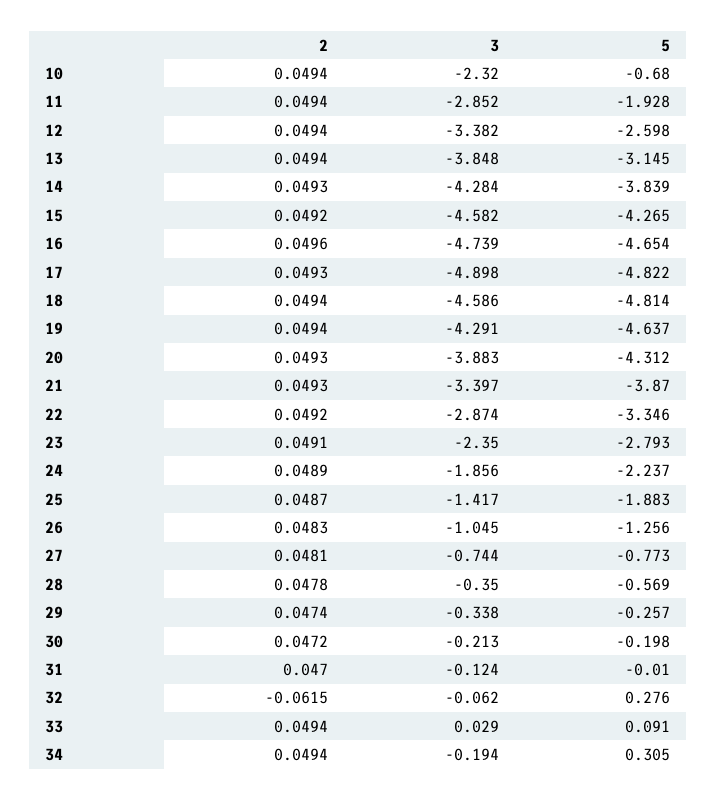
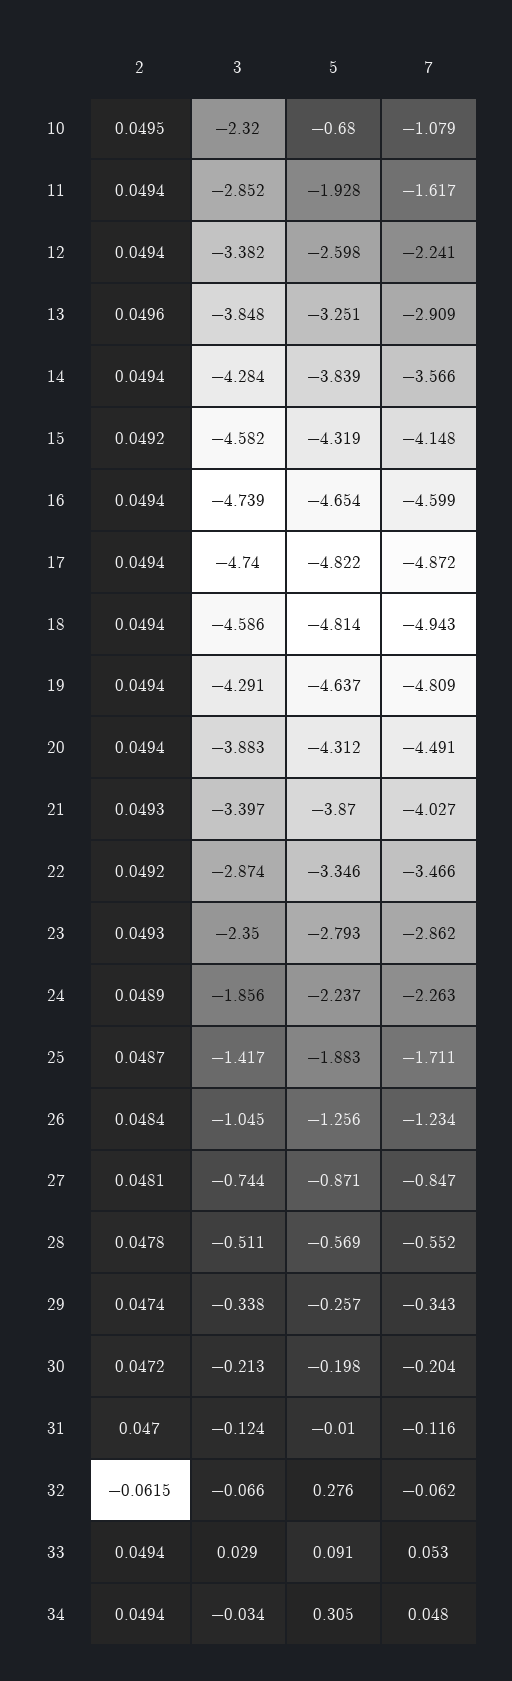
  {
    "2": {
-     "10": 0.0494,
+     "10": 0.0495,
      "11": 0.0494,
      "12": 0.0494,
-     "13": 0.0494,
+     "13": 0.0496,
-     "14": 0.0493,
+     "14": 0.0494,
      "15": 0.0492,
-     "16": 0.0496,
+     "16": 0.0494,
-     "17": 0.0493,
+     "17": 0.0494,
      "18": 0.0494,
      "19": 0.0494,
-     "20": 0.0493,
+     "20": 0.0494,
      "21": 0.0493,
      "22": 0.0492,
-     "23": 0.0491,
+     "23": 0.0493,
      "24": 0.0489,
      "25": 0.0487,
-     "26": 0.0483,
+     "26": 0.0484,
      "27": 0.0481,
      "28": 0.0478,
      "29": 0.0474,
      "30": 0.0472,
      "31": 0.047,
      "32": -0.0615,
      "33": 0.0494,
      "34": 0.0494
    },
    "3": {
      "10": -2.32,
      "11": -2.852,
      "12": -3.382,
      "13": -3.848,
      "14": -4.284,
      "15": -4.582,
      "16": -4.739,
-     "17": -4.898,
+     "17": -4.74,
      "18": -4.586,
      "19": -4.291,
      "20": -3.883,
      "21": -3.397,
      "22": -2.874,
      "23": -2.35,
      "24": -1.856,
      "25": -1.417,
      "26": -1.045,
      "27": -0.744,
-     "28": -0.35,
+     "28": -0.511,
      "29": -0.338,
      "30": -0.213,
      "31": -0.124,
-     "32": -0.062,
+     "32": -0.066,
      "33": 0.029,
-     "34": -0.194
+     "34": -0.034
    },
    "5": {
      "10": -0.68,
      "11": -1.928,
      "12": -2.598,
-     "13": -3.145,
+     "13": -3.251,
      "14": -3.839,
-     "15": -4.265,
+     "15": -4.319,
      "16": -4.654,
      "17": -4.822,
      "18": -4.814,
      "19": -4.637,
      "20": -4.312,
      "21": -3.87,
      "22": -3.346,
      "23": -2.793,
      "24": -2.237,
      "25": -1.883,
      "26": -1.256,
-     "27": -0.773,
+     "27": -0.871,
      "28": -0.569,
      "29": -0.257,
      "30": -0.198,
      "31": -0.01,
      "32": 0.276,
      "33": 0.091,
      "34": 0.305
-   }
+   },
+   "7": {
+     "10": -1.079,
+     "11": -1.617,
+     "12": -2.241,
+     "13": -2.909,
+     "14": -3.566,
+     "15": -4.148,
+     "16": -4.599,
+     "17": -4.872,
+     "18": -4.943,
+     "19": -4.809,
+     "20": -4.491,
+     "21": -4.027,
+     "22": -3.466,
+     "23": -2.862,
+     "24": -2.263,
+     "25": -1.711,
+     "26": -1.234,
+     "27": -0.847,
+     "28": -0.552,
+     "29": -0.343,
+     "30": -0.204,
+     "31": -0.116,
+     "32": -0.062,
+     "33": 0.053,
+     "34": 0.048
+   }
  }

